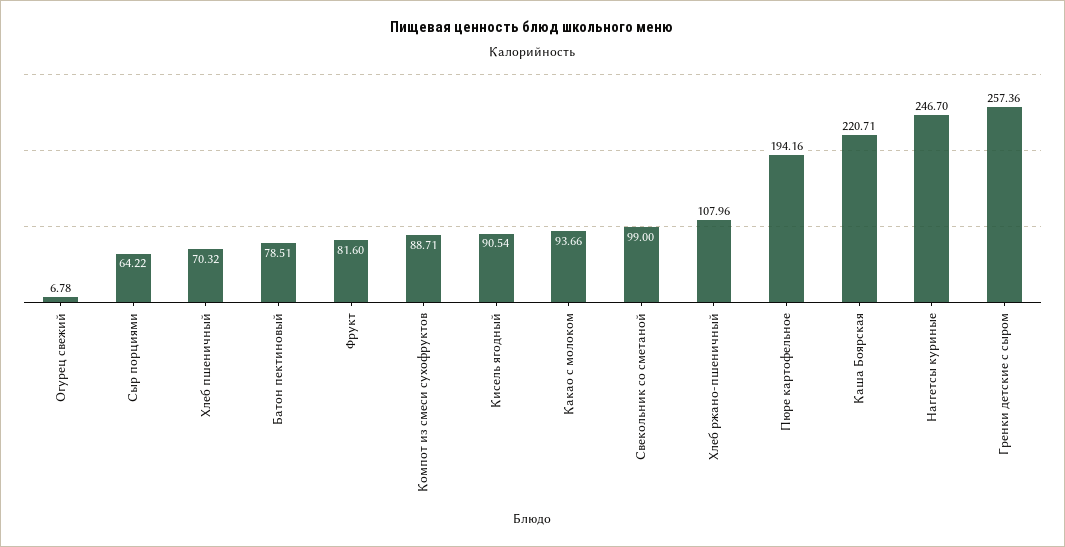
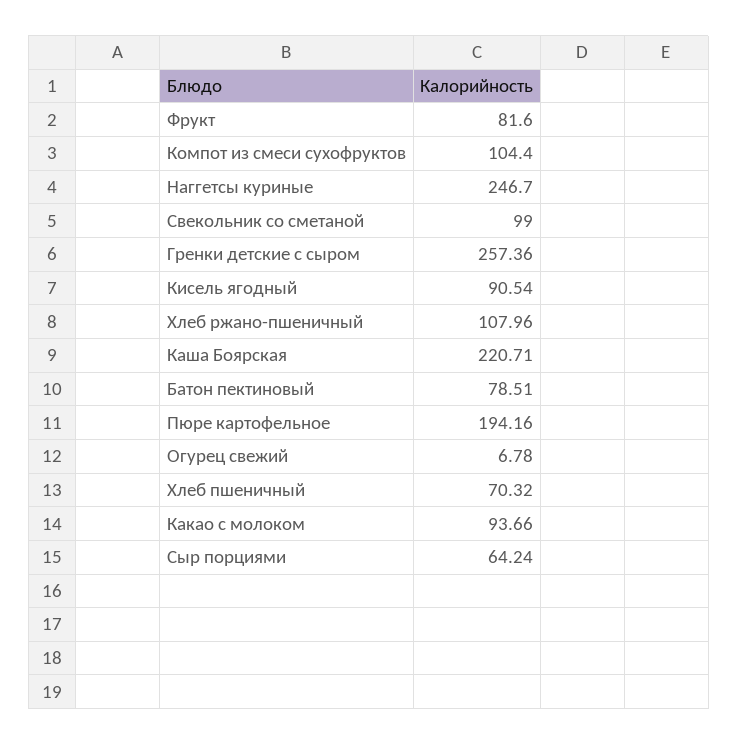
  {
    "Огурец свежий": 6.78,
-   "Сыр порциями": 64.22,
+   "Сыр порциями": 64.24,
    "Хлеб пшеничный": 70.32,
    "Батон пектиновый": 78.51,
    "Фрукт": 81.6,
-   "Компот из смеси сухофруктов": 88.71,
+   "Компот из смеси сухофруктов": 104.4,
    "Кисель ягодный": 90.54,
    "Какао с молоком": 93.66,
    "Свекольник со сметаной": 99,
    "Хлеб ржано-пшеничный": 107.96,
    "Пюре картофельное": 194.16,
    "Каша Боярская": 220.71,
    "Наггетсы куриные": 246.7,
    "Гренки детские с сыром": 257.36
  }

